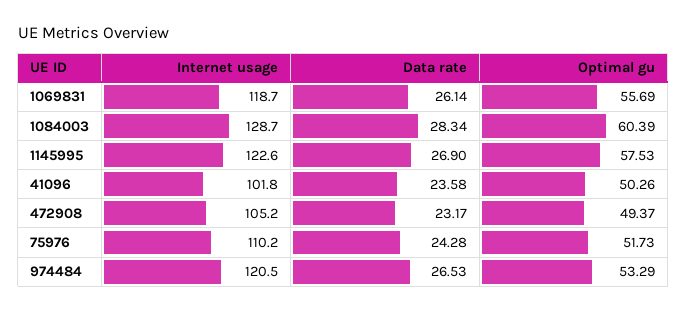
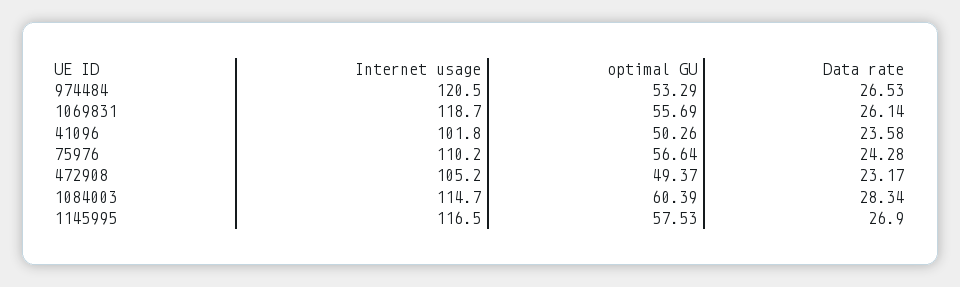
  {
    "Internet usage": {
      "1069831": 118.7,
-     "1084003": 128.7,
+     "1084003": 114.7,
-     "1145995": 122.6,
+     "1145995": 116.5,
      "41096": 101.8,
      "472908": 105.2,
      "75976": 110.2,
      "974484": 120.5
    },
    "Data rate": {
      "1069831": 26.14,
      "1084003": 28.34,
      "1145995": 26.9,
      "41096": 23.58,
      "472908": 23.17,
      "75976": 24.28,
      "974484": 26.53
    },
    "Optimal gu": {
      "1069831": 55.69,
      "1084003": 60.39,
      "1145995": 57.53,
      "41096": 50.26,
      "472908": 49.37,
-     "75976": 51.73,
+     "75976": 56.64,
      "974484": 53.29
    }
  }

